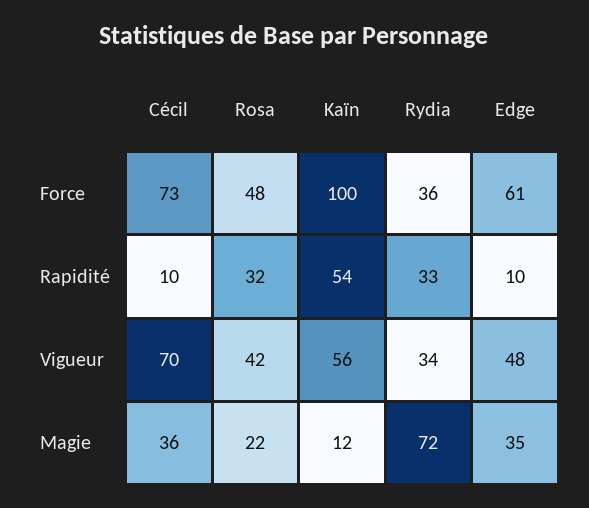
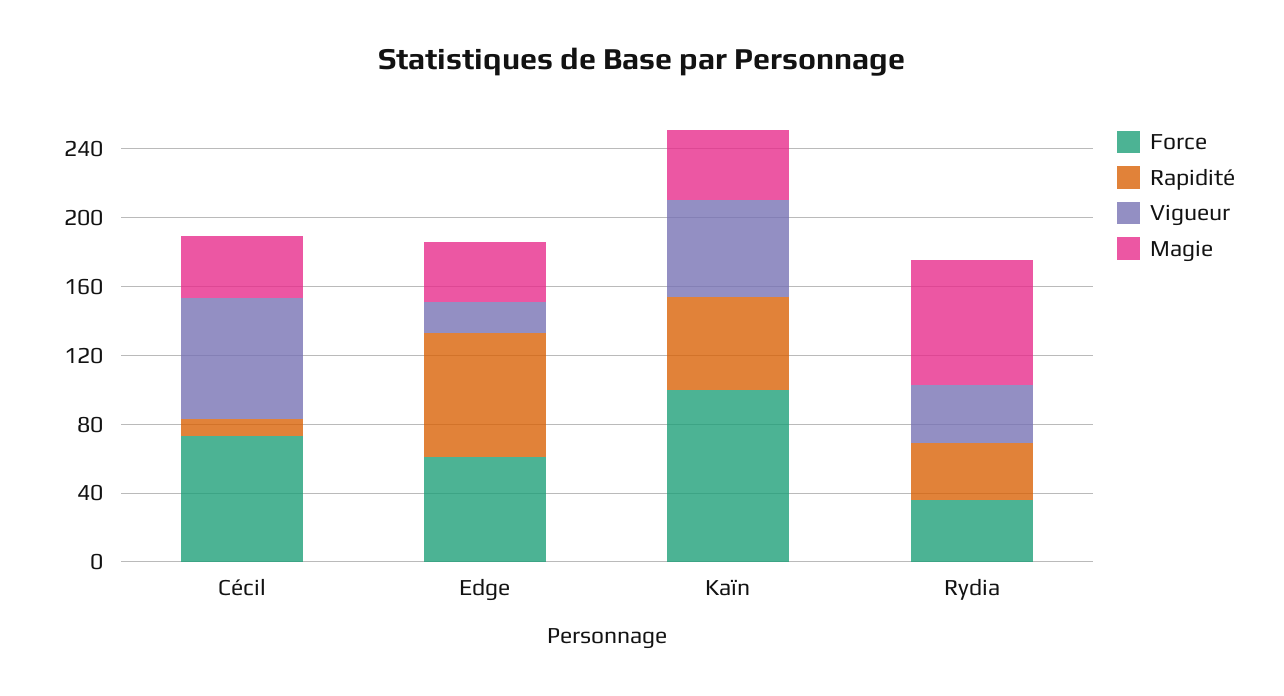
  {
    "Force": {
      "Cécil": 73,
-     "Rosa": 48,
      "Kaïn": 100,
      "Rydia": 36,
      "Edge": 61
    },
    "Rapidité": {
      "Cécil": 10,
-     "Rosa": 32,
      "Kaïn": 54,
      "Rydia": 33,
-     "Edge": 10
+     "Edge": 70
    },
    "Vigueur": {
      "Cécil": 70,
-     "Rosa": 42,
      "Kaïn": 56,
      "Rydia": 34,
-     "Edge": 48
+     "Edge": 20
    },
    "Magie": {
      "Cécil": 36,
-     "Rosa": 22,
-     "Kaïn": 12,
+     "Kaïn": 40,
      "Rydia": 72,
      "Edge": 35
    }
  }

